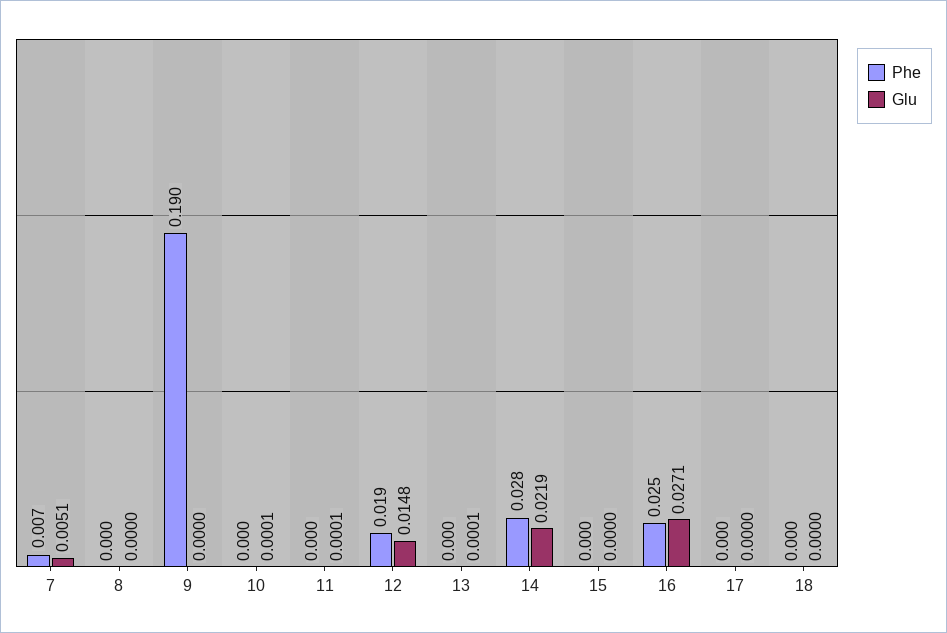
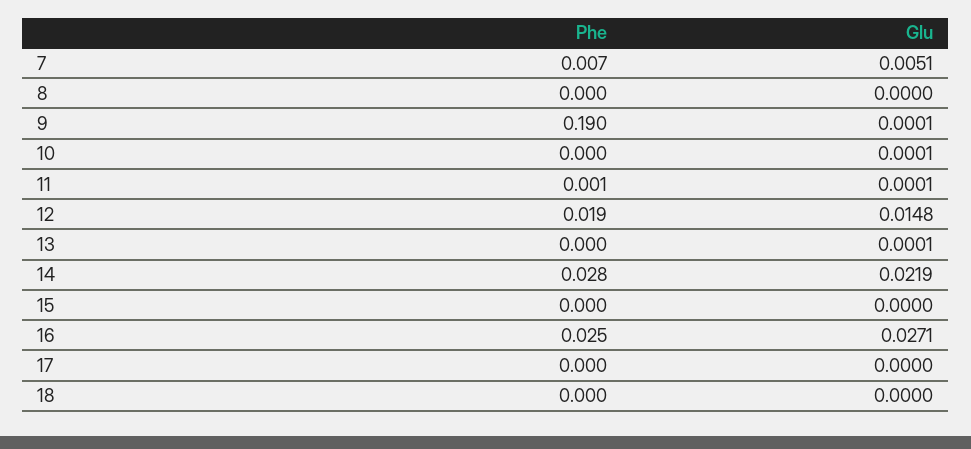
  {
    "Phe": {
      "7": 0.007,
      "8": 0,
      "9": 0.19,
      "10": 0,
-     "11": 0,
+     "11": 0.001,
      "12": 0.019,
      "13": 0,
      "14": 0.028,
      "15": 0,
      "16": 0.025,
      "17": 0,
      "18": 0
    },
    "Glu": {
      "7": 0.0051,
      "8": 0,
-     "9": 0,
+     "9": 0.0001,
      "10": 0.0001,
      "11": 0.0001,
      "12": 0.0148,
      "13": 0.0001,
      "14": 0.0219,
      "15": 0,
      "16": 0.0271,
      "17": 0,
      "18": 0
    }
  }

